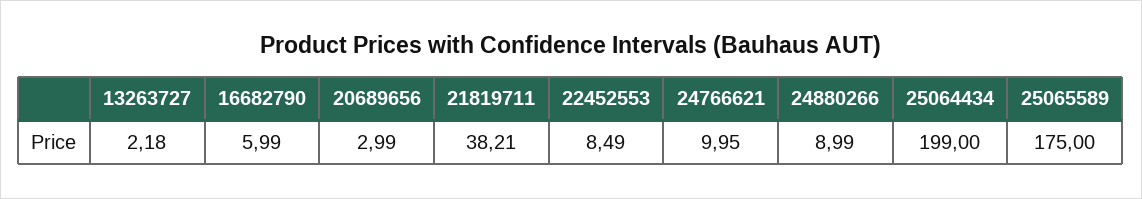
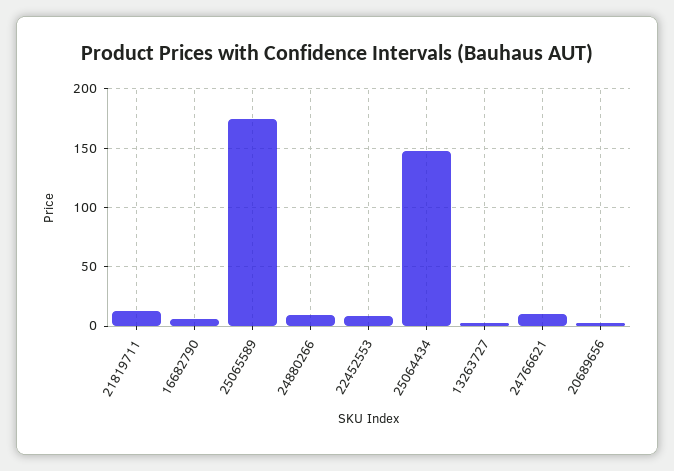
  {
    "13263727": 2.18,
    "16682790": 5.99,
    "20689656": 2.99,
-   "21819711": 38.21,
+   "21819711": 10,
    "22452553": 8.49,
    "24766621": 9.95,
    "24880266": 8.99,
-   "25064434": 199,
+   "25064434": 150,
    "25065589": 175
  }

